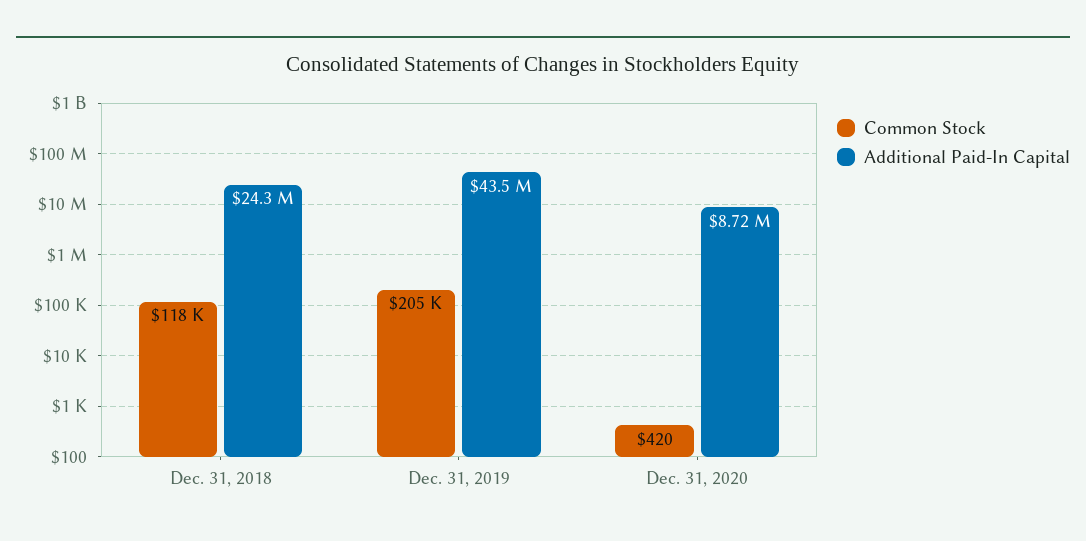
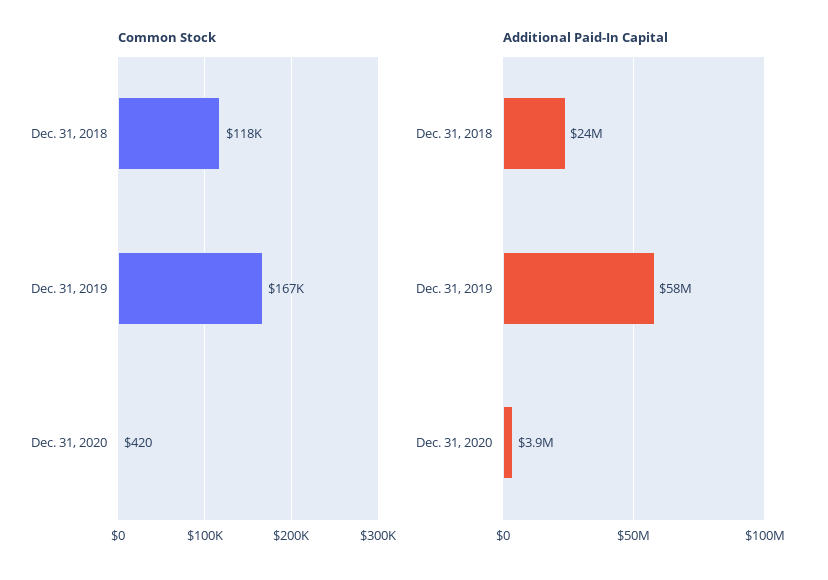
  {
    "Common Stock": {
      "Dec. 31, 2018": 118000,
-     "Dec. 31, 2019": 205000,
+     "Dec. 31, 2019": 167000,
      "Dec. 31, 2020": 420
    },
    "Additional Paid-In Capital": {
      "Dec. 31, 2018": 24300000,
-     "Dec. 31, 2019": 43500000,
+     "Dec. 31, 2019": 58000000,
-     "Dec. 31, 2020": 8720000
+     "Dec. 31, 2020": 3900000
    }
  }

